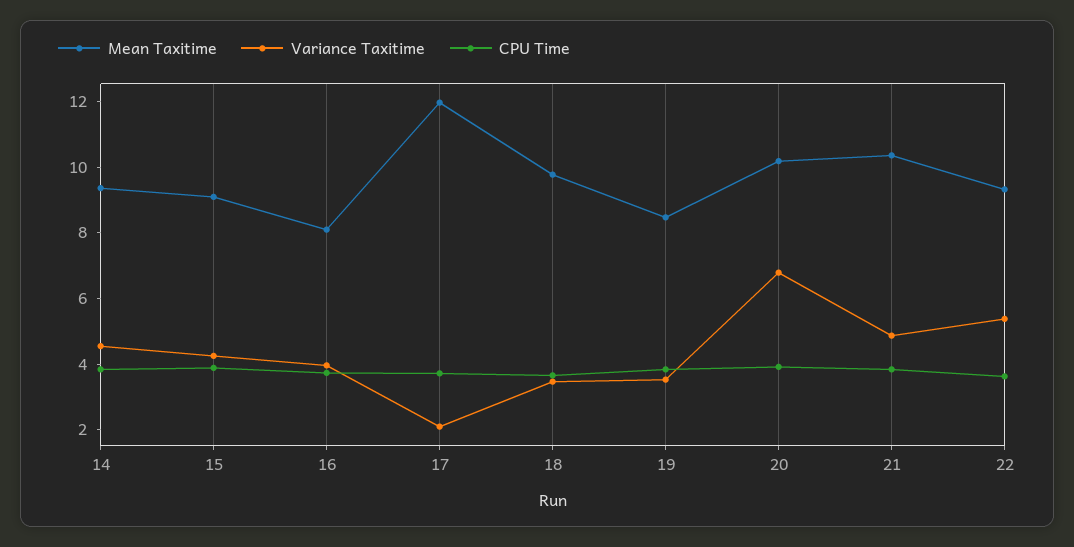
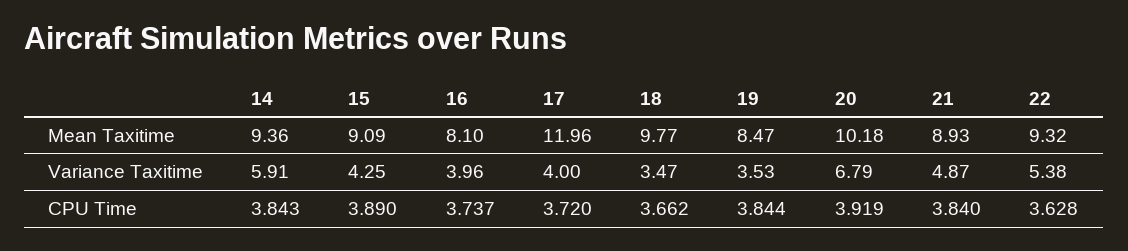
  {
    "Mean Taxitime": {
      "14": 9.36,
      "15": 9.09,
      "16": 8.1,
      "17": 11.96,
      "18": 9.77,
      "19": 8.47,
      "20": 10.18,
-     "21": 10.5,
+     "21": 8.93,
      "22": 9.32
    },
    "Variance Taxitime": {
-     "14": 4.5,
+     "14": 5.91,
      "15": 4.25,
      "16": 3.96,
-     "17": 2,
+     "17": 4,
      "18": 3.47,
      "19": 3.53,
      "20": 6.79,
      "21": 4.87,
      "22": 5.38
    },
    "CPU Time": {
      "14": 3.843,
      "15": 3.89,
      "16": 3.737,
      "17": 3.72,
      "18": 3.662,
      "19": 3.844,
      "20": 3.919,
      "21": 3.84,
      "22": 3.628
    }
  }

